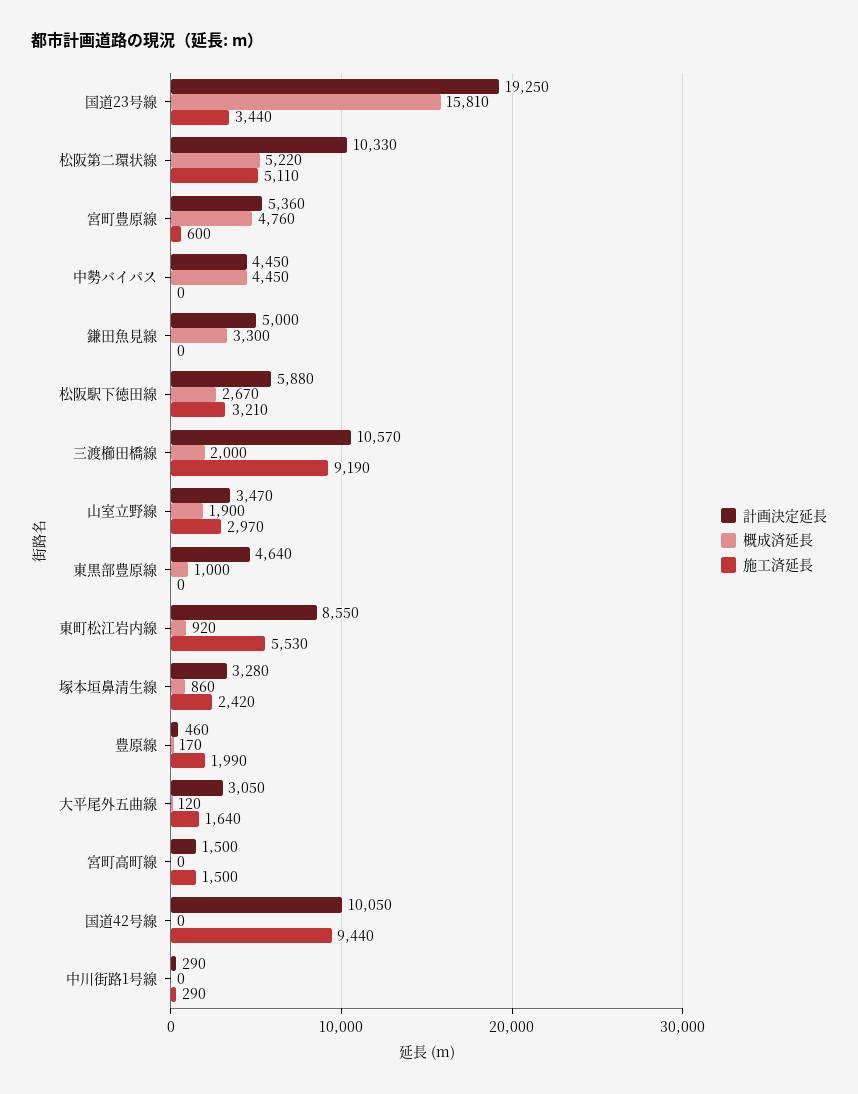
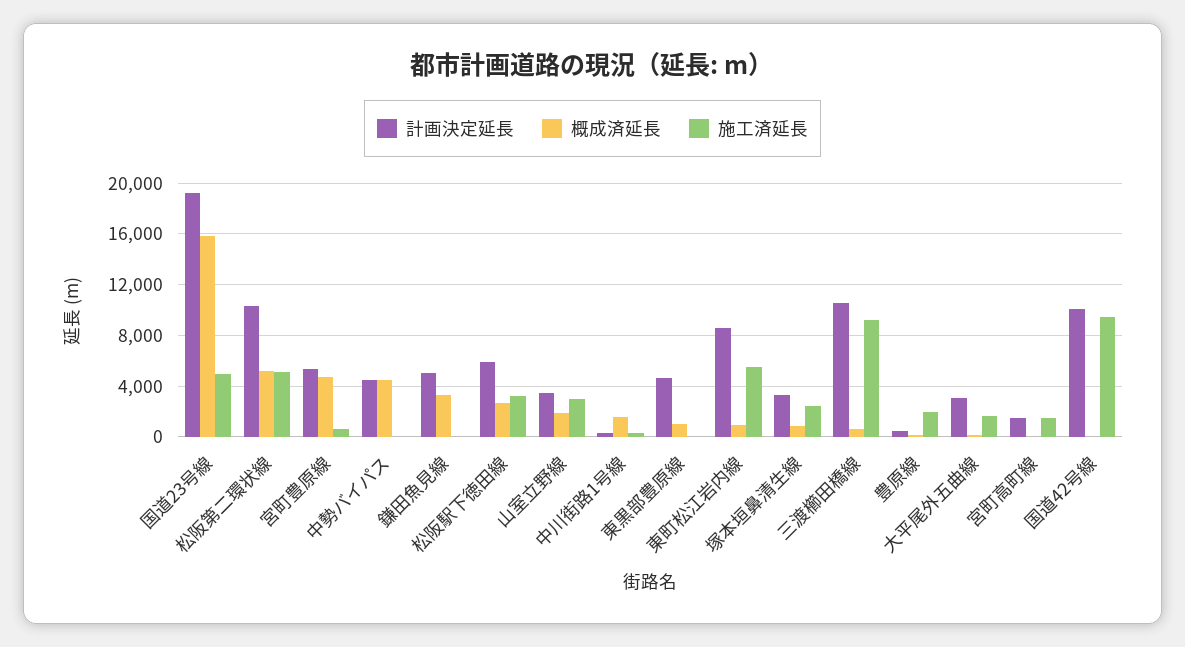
  {
    "計画決定延長": {
      "国道23号線": 19250,
      "松阪第二環状線": 10330,
      "宮町豊原線": 5360,
      "中勢バイパス": 4450,
      "鎌田魚見線": 5000,
      "松阪駅下徳田線": 5880,
      "三渡櫛田橋線": 10570,
      "山室立野線": 3470,
      "東黒部豊原線": 4640,
      "東町松江岩内線": 8550,
      "塚本垣鼻清生線": 3280,
      "豊原線": 460,
      "大平尾外五曲線": 3050,
      "宮町高町線": 1500,
      "国道42号線": 10050,
      "中川街路1号線": 290
    },
    "概成済延長": {
      "国道23号線": 15810,
      "松阪第二環状線": 5220,
      "宮町豊原線": 4760,
      "中勢バイパス": 4450,
      "鎌田魚見線": 3300,
      "松阪駅下徳田線": 2670,
-     "三渡櫛田橋線": 2000,
+     "三渡櫛田橋線": 500,
      "山室立野線": 1900,
      "東黒部豊原線": 1000,
      "東町松江岩内線": 920,
      "塚本垣鼻清生線": 860,
      "豊原線": 170,
      "大平尾外五曲線": 120,
      "宮町高町線": 0,
      "国道42号線": 0,
-     "中川街路1号線": 0
+     "中川街路1号線": 1500
    },
    "施工済延長": {
-     "国道23号線": 3440,
+     "国道23号線": 5000,
      "松阪第二環状線": 5110,
      "宮町豊原線": 600,
      "中勢バイパス": 0,
      "鎌田魚見線": 0,
      "松阪駅下徳田線": 3210,
      "三渡櫛田橋線": 9190,
      "山室立野線": 2970,
      "東黒部豊原線": 0,
      "東町松江岩内線": 5530,
      "塚本垣鼻清生線": 2420,
      "豊原線": 1990,
      "大平尾外五曲線": 1640,
      "宮町高町線": 1500,
      "国道42号線": 9440,
      "中川街路1号線": 290
    }
  }

